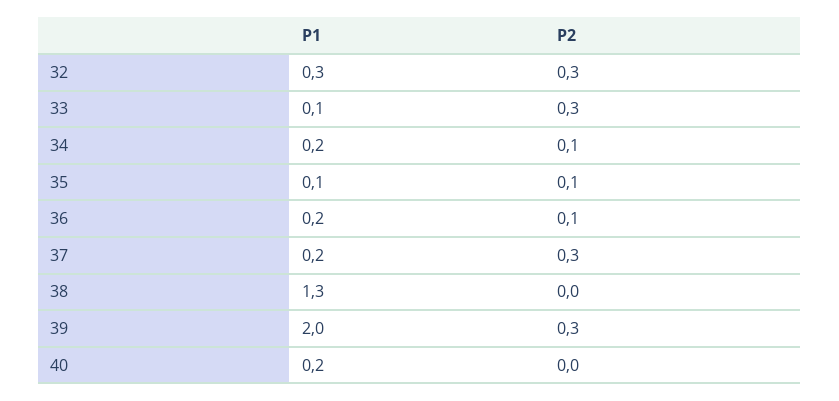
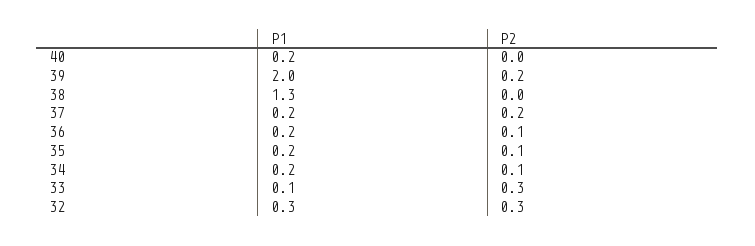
  {
    "P1": {
      "32": 0.3,
      "33": 0.1,
      "34": 0.2,
-     "35": 0.1,
+     "35": 0.2,
      "36": 0.2,
      "37": 0.2,
      "38": 1.3,
      "39": 2,
      "40": 0.2
    },
    "P2": {
      "32": 0.3,
      "33": 0.3,
      "34": 0.1,
      "35": 0.1,
      "36": 0.1,
-     "37": 0.3,
+     "37": 0.2,
      "38": 0,
-     "39": 0.3,
+     "39": 0.2,
      "40": 0
    }
  }

